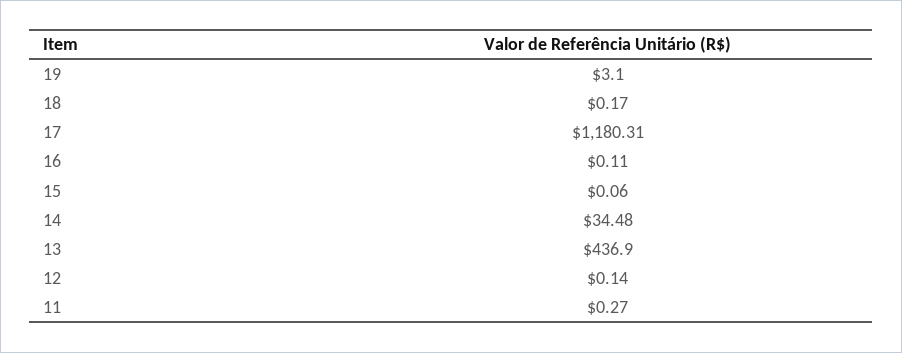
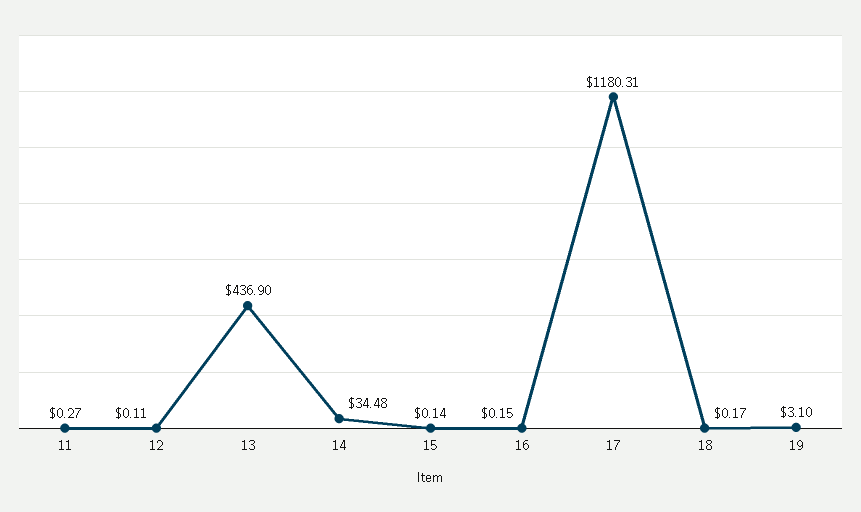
  {
    "19": 3.1,
    "18": 0.17,
    "17": 1180.31,
-   "16": 0.11,
+   "16": 0.15,
-   "15": 0.06,
+   "15": 0.14,
    "14": 34.48,
    "13": 436.9,
-   "12": 0.14,
+   "12": 0.11,
    "11": 0.27
  }

